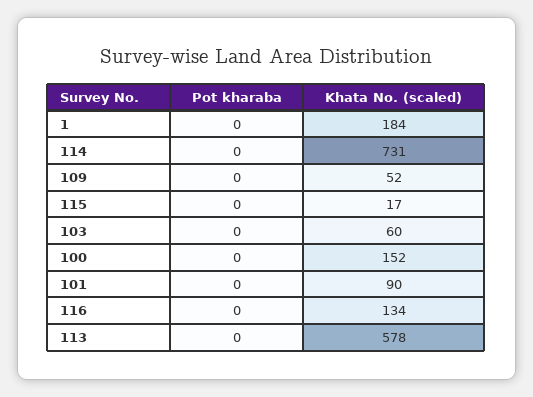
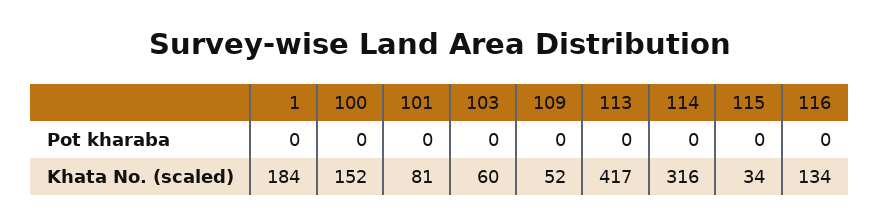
  {
    "Pot kharaba": {
      "1": 0,
      "114": 0,
      "109": 0,
      "115": 0,
      "103": 0,
      "100": 0,
      "101": 0,
      "116": 0,
      "113": 0
    },
    "Khata No. (scaled)": {
      "1": 184,
-     "114": 731,
+     "114": 316,
      "109": 52,
-     "115": 17,
+     "115": 34,
      "103": 60,
      "100": 152,
-     "101": 90,
+     "101": 81,
      "116": 134,
-     "113": 578
+     "113": 417
    }
  }

